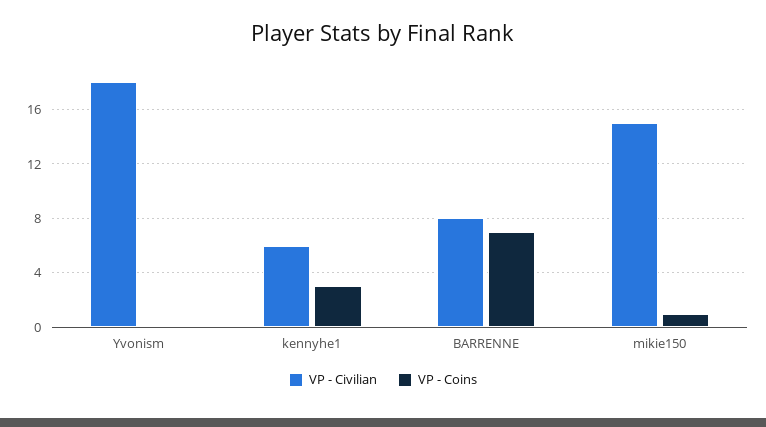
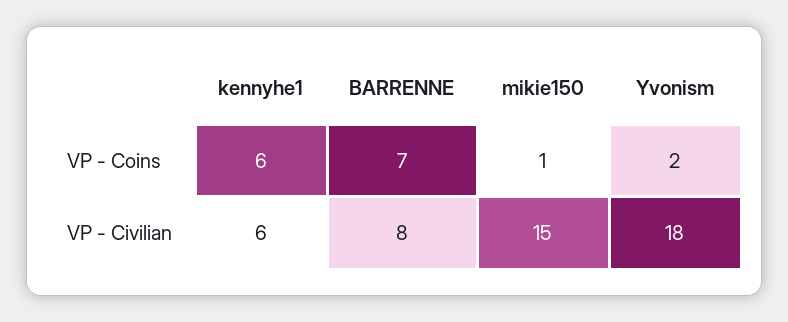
  {
    "VP - Civilian": {
      "Yvonism": 18,
      "kennyhe1": 6,
      "BARRENNE": 8,
      "mikie150": 15
    },
    "VP - Coins": {
-     "Yvonism": 0,
+     "Yvonism": 2,
-     "kennyhe1": 3,
+     "kennyhe1": 6,
      "BARRENNE": 7,
      "mikie150": 1
    }
  }

